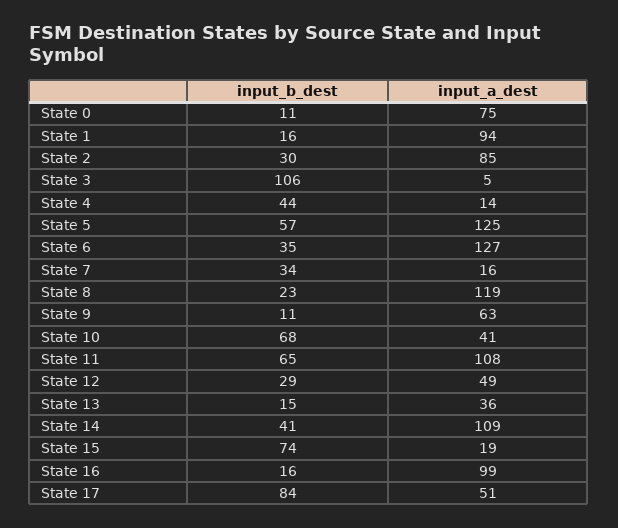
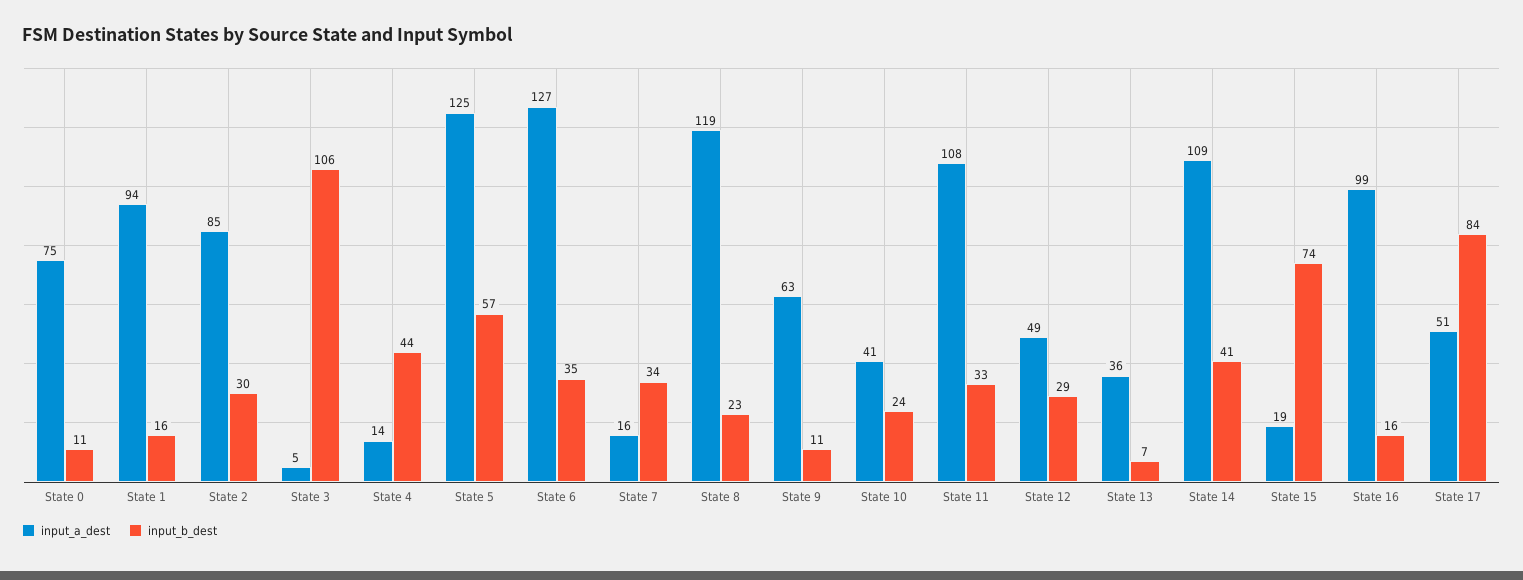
  {
    "input_b_dest": {
      "State 0": 11,
      "State 1": 16,
      "State 2": 30,
      "State 3": 106,
      "State 4": 44,
      "State 5": 57,
      "State 6": 35,
      "State 7": 34,
      "State 8": 23,
      "State 9": 11,
-     "State 10": 68,
+     "State 10": 24,
-     "State 11": 65,
+     "State 11": 33,
      "State 12": 29,
-     "State 13": 15,
+     "State 13": 7,
      "State 14": 41,
      "State 15": 74,
      "State 16": 16,
      "State 17": 84
    },
    "input_a_dest": {
      "State 0": 75,
      "State 1": 94,
      "State 2": 85,
      "State 3": 5,
      "State 4": 14,
      "State 5": 125,
      "State 6": 127,
      "State 7": 16,
      "State 8": 119,
      "State 9": 63,
      "State 10": 41,
      "State 11": 108,
      "State 12": 49,
      "State 13": 36,
      "State 14": 109,
      "State 15": 19,
      "State 16": 99,
      "State 17": 51
    }
  }

